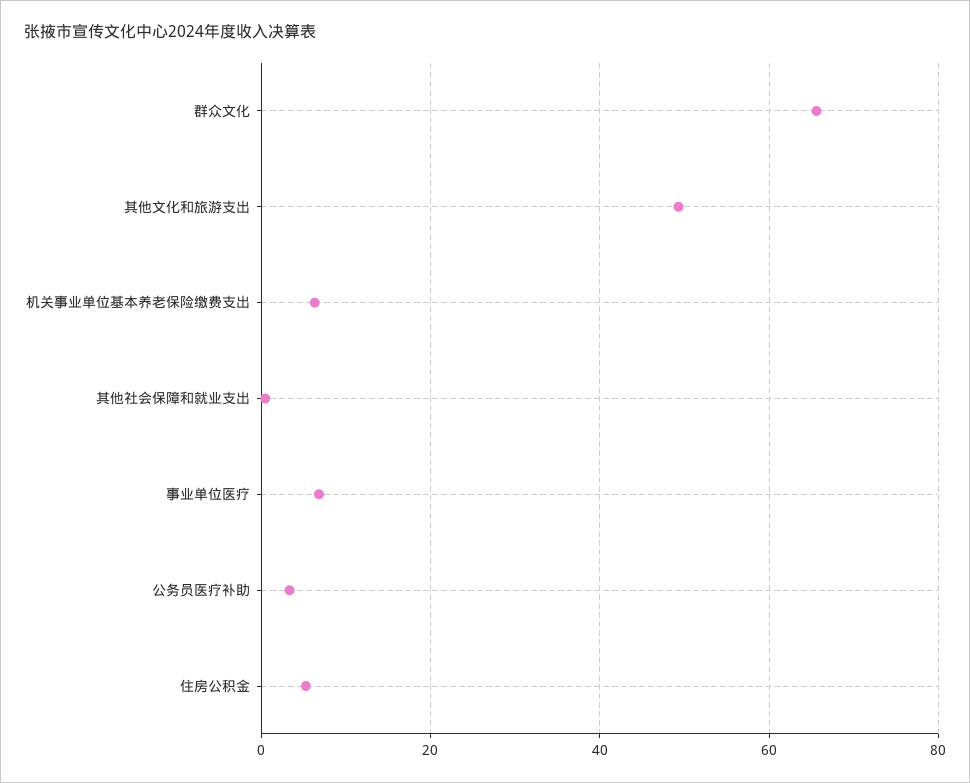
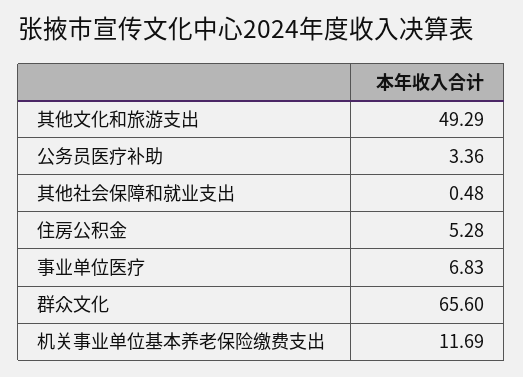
  {
    "群众文化": 65.6,
    "其他文化和旅游支出": 49.29,
-   "机关事业单位基本养老保险缴费支出": 6,
+   "机关事业单位基本养老保险缴费支出": 11.69,
    "其他社会保障和就业支出": 0.48,
    "事业单位医疗": 6.83,
    "公务员医疗补助": 3.36,
    "住房公积金": 5.28
  }

